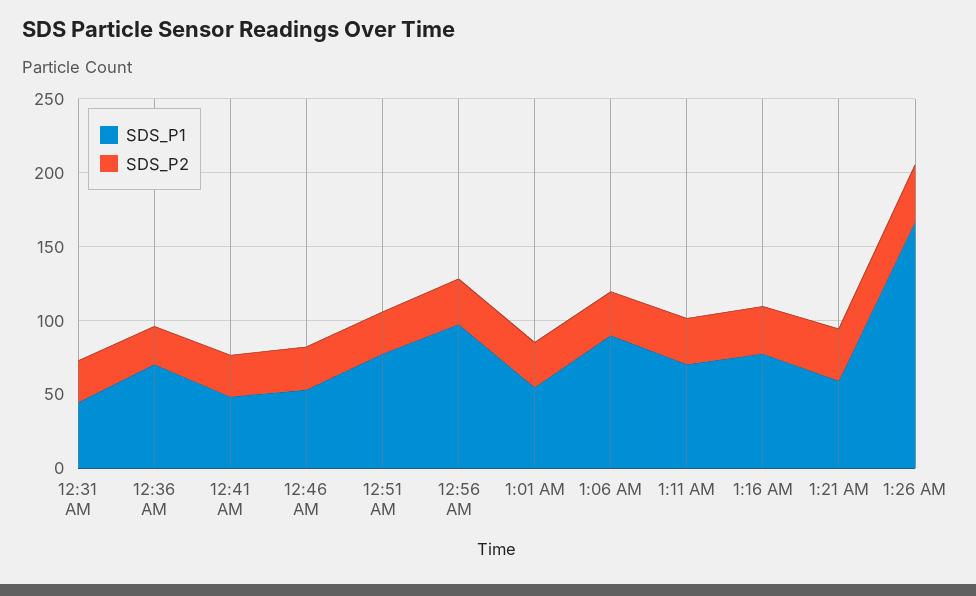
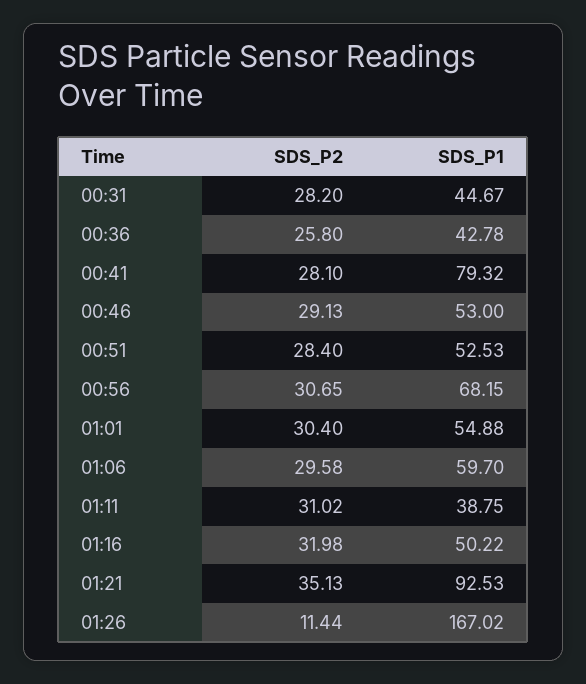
  {
    "SDS_P1": {
      "12:31 AM": 44.67,
-     "12:36 AM": 70,
+     "12:36 AM": 42.78,
-     "12:41 AM": 50,
+     "12:41 AM": 79.32,
      "12:46 AM": 53,
-     "12:51 AM": 80,
+     "12:51 AM": 52.53,
-     "12:56 AM": 100,
+     "12:56 AM": 68.15,
      "1:01 AM": 54.88,
-     "1:06 AM": 90,
+     "1:06 AM": 59.7,
-     "1:11 AM": 70,
+     "1:11 AM": 38.75,
-     "1:16 AM": 80,
+     "1:16 AM": 50.22,
-     "1:21 AM": 60,
+     "1:21 AM": 92.53,
      "1:26 AM": 167.02
    },
    "SDS_P2": {
      "12:31 AM": 28.2,
      "12:36 AM": 25.8,
      "12:41 AM": 28.1,
      "12:46 AM": 29.13,
      "12:51 AM": 28.4,
      "12:56 AM": 30.65,
      "1:01 AM": 30.4,
      "1:06 AM": 29.58,
      "1:11 AM": 31.02,
      "1:16 AM": 31.98,
      "1:21 AM": 35.13,
-     "1:26 AM": 40
+     "1:26 AM": 11.44
    }
  }

